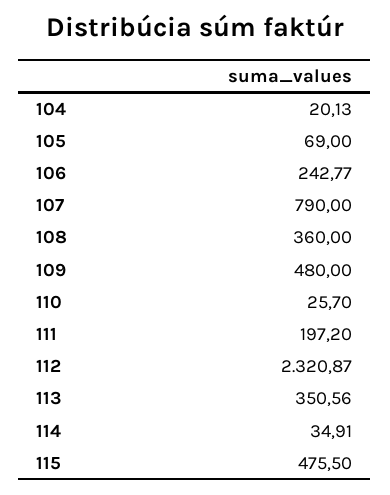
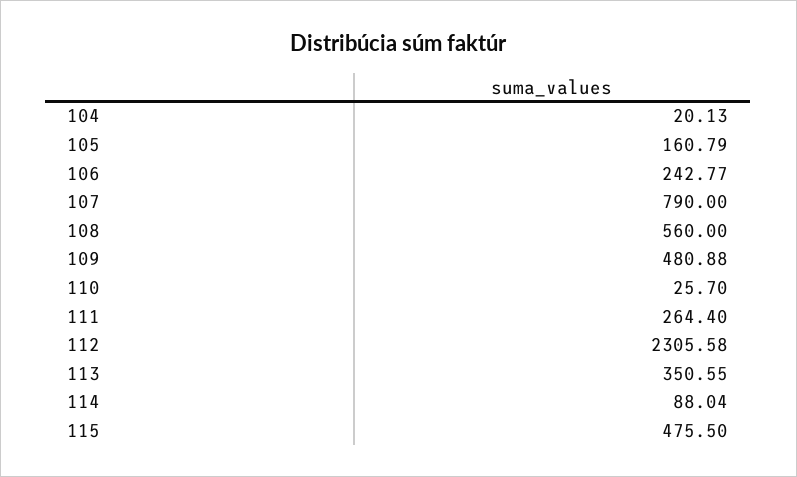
  {
    "104": 20.13,
-   "105": 69,
+   "105": 160.79,
    "106": 242.77,
    "107": 790,
-   "108": 360,
+   "108": 560,
-   "109": 480,
+   "109": 480.88,
    "110": 25.7,
-   "111": 197.2,
+   "111": 264.4,
-   "112": 2320.87,
+   "112": 2305.58,
-   "113": 350.56,
+   "113": 350.55,
-   "114": 34.91,
+   "114": 88.04,
    "115": 475.5
  }

